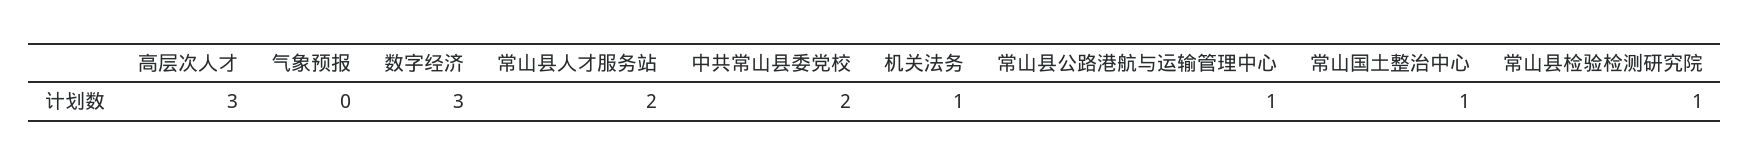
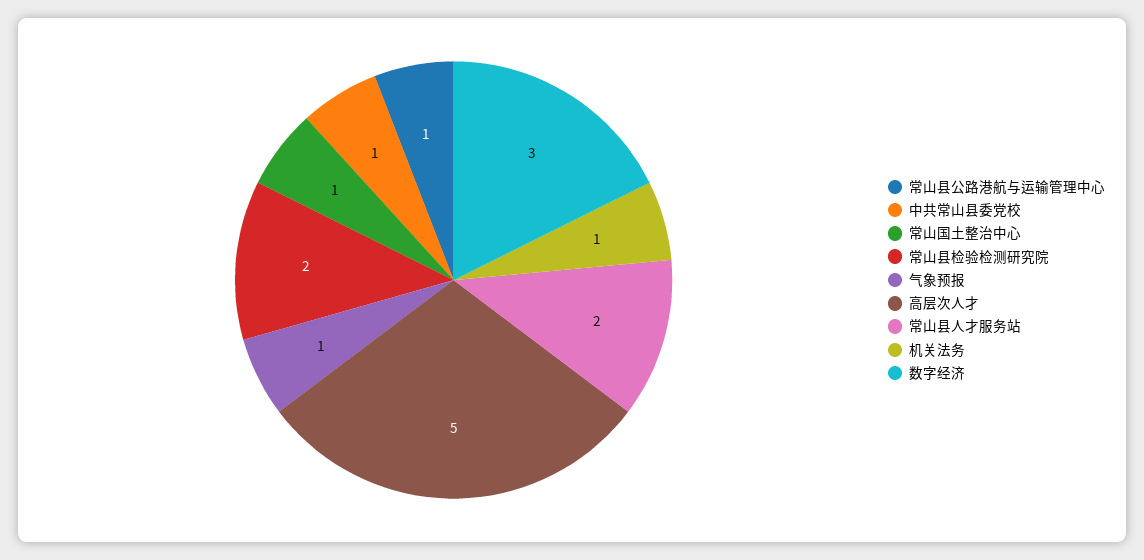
  {
-   "高层次人才": 3,
+   "高层次人才": 5,
-   "气象预报": 0,
+   "气象预报": 1,
    "数字经济": 3,
    "常山县人才服务站": 2,
-   "中共常山县委党校": 2,
+   "中共常山县委党校": 1,
    "机关法务": 1,
    "常山县公路港航与运输管理中心": 1,
    "常山国土整治中心": 1,
-   "常山县检验检测研究院": 1
+   "常山县检验检测研究院": 2
  }

